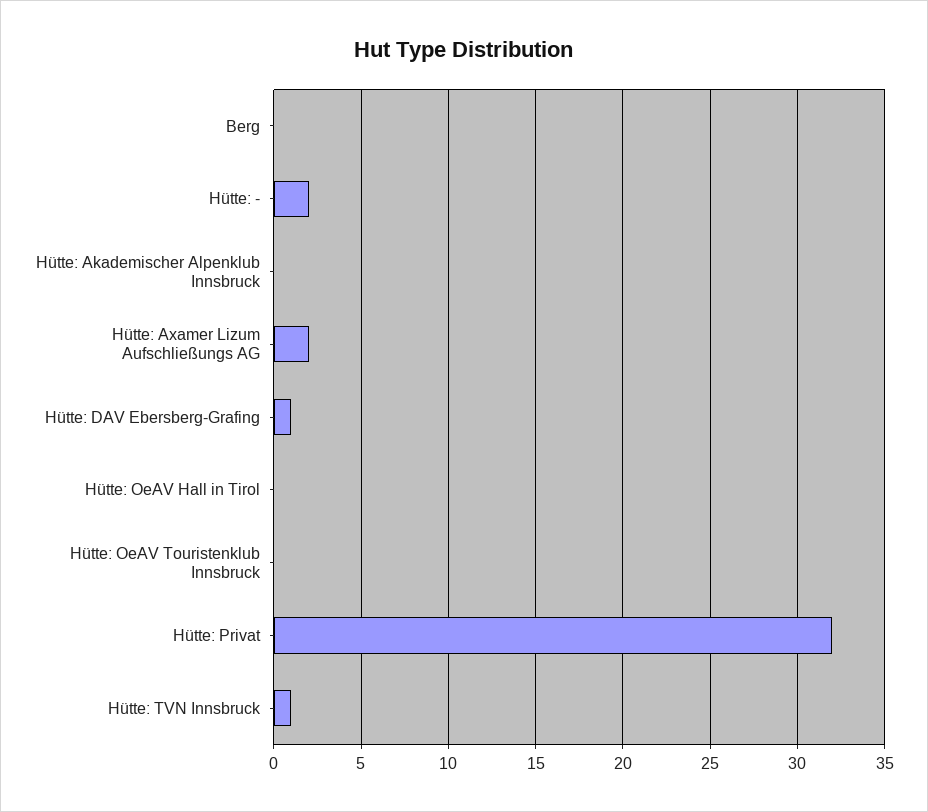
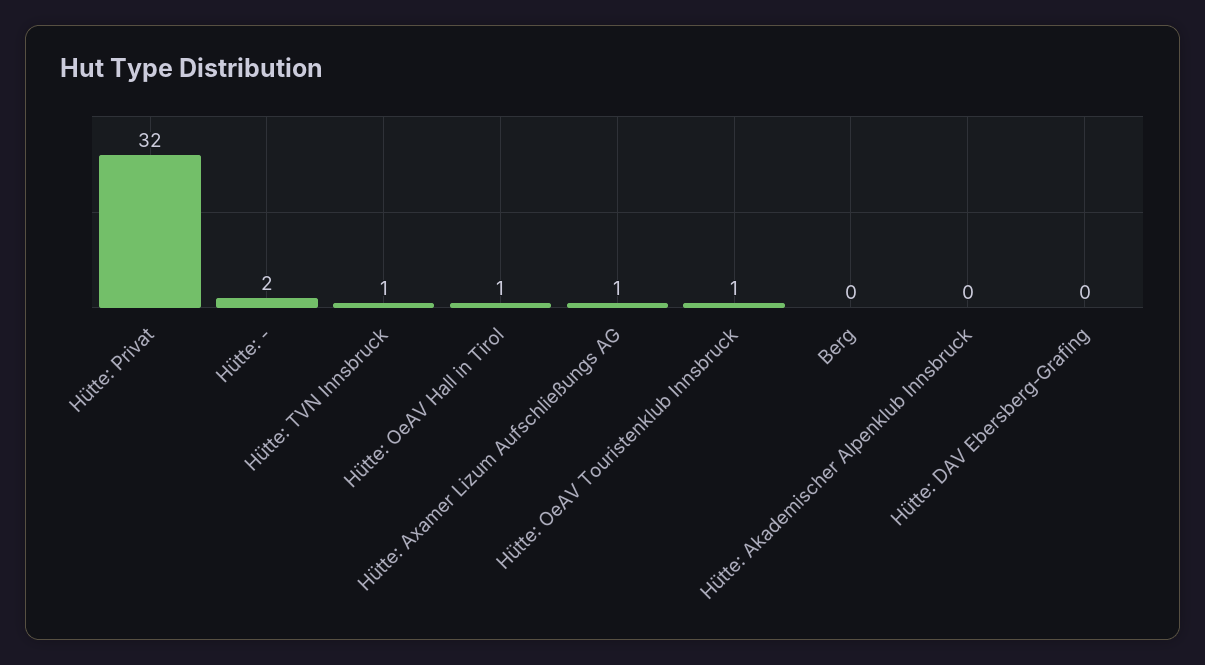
  {
    "Berg": 0,
    "Hütte: -": 2,
    "Hütte: Akademischer Alpenklub Innsbruck": 0,
-   "Hütte: Axamer Lizum Aufschließungs AG": 2,
+   "Hütte: Axamer Lizum Aufschließungs AG": 1,
-   "Hütte: DAV Ebersberg-Grafing": 1,
+   "Hütte: DAV Ebersberg-Grafing": 0,
-   "Hütte: OeAV Hall in Tirol": 0,
+   "Hütte: OeAV Hall in Tirol": 1,
-   "Hütte: OeAV Touristenklub Innsbruck": 0,
+   "Hütte: OeAV Touristenklub Innsbruck": 1,
    "Hütte: Privat": 32,
    "Hütte: TVN Innsbruck": 1
  }

